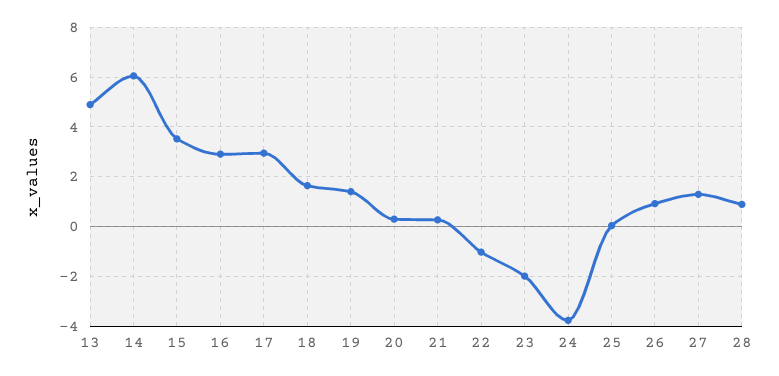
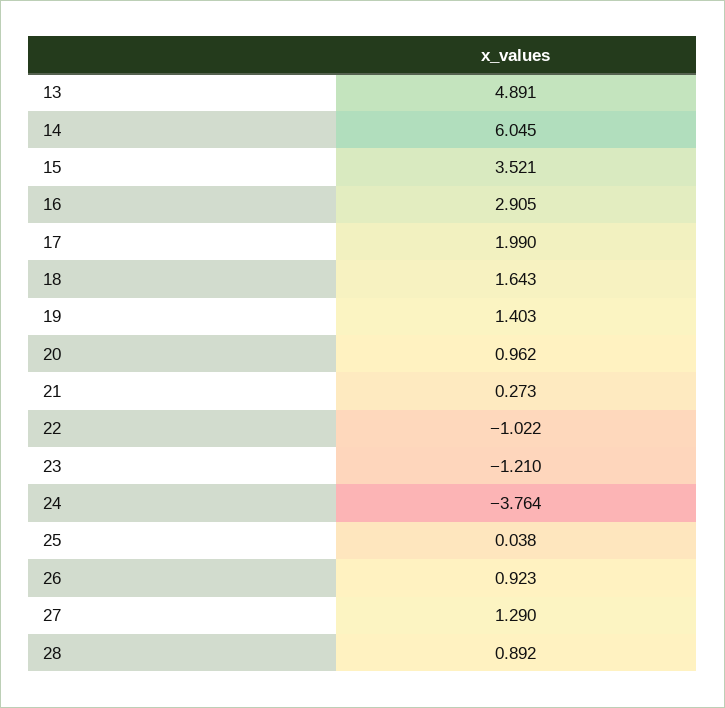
  {
    "13": 4.891,
    "14": 6.045,
    "15": 3.521,
    "16": 2.905,
-   "17": 3,
+   "17": 1.99,
    "18": 1.643,
    "19": 1.403,
-   "20": 0.25,
+   "20": 0.962,
    "21": 0.273,
    "22": -1.022,
-   "23": -2,
+   "23": -1.21,
    "24": -3.764,
    "25": 0.038,
    "26": 0.923,
    "27": 1.29,
    "28": 0.892
  }

